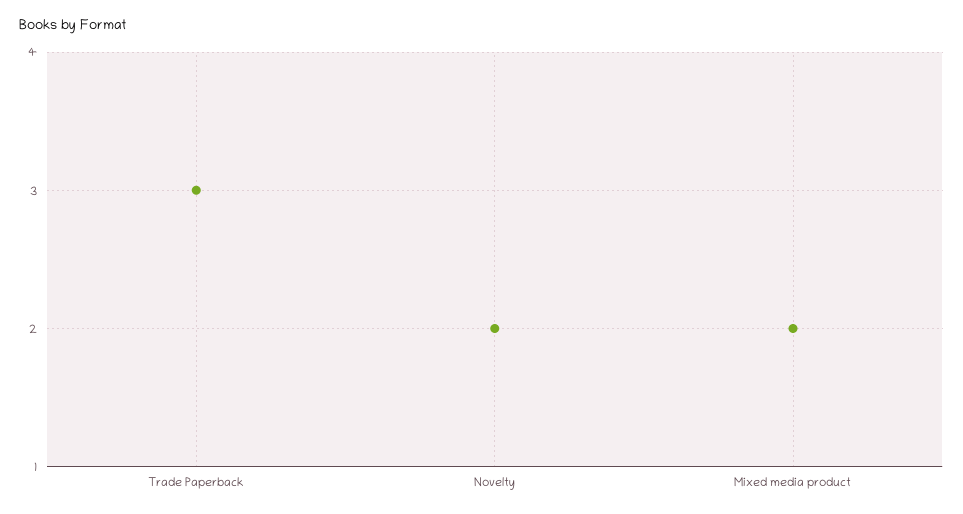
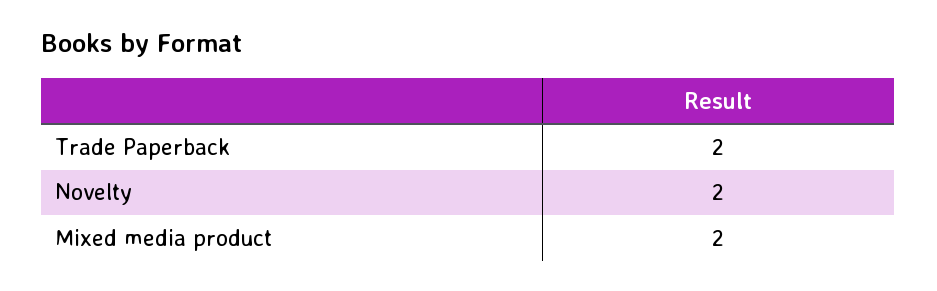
  {
-   "Trade Paperback": 3,
+   "Trade Paperback": 2,
    "Novelty": 2,
    "Mixed media product": 2
  }

